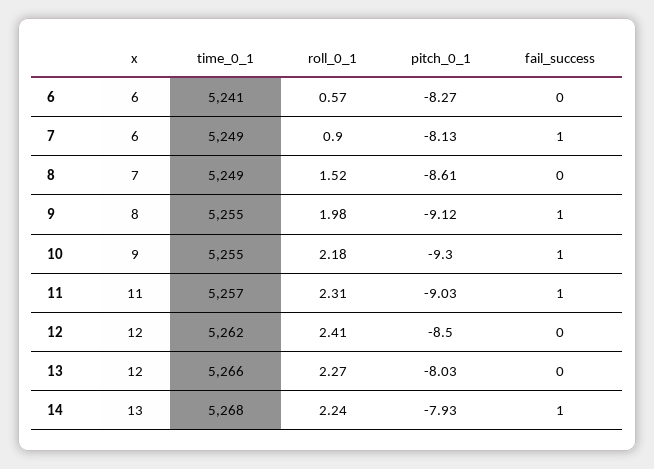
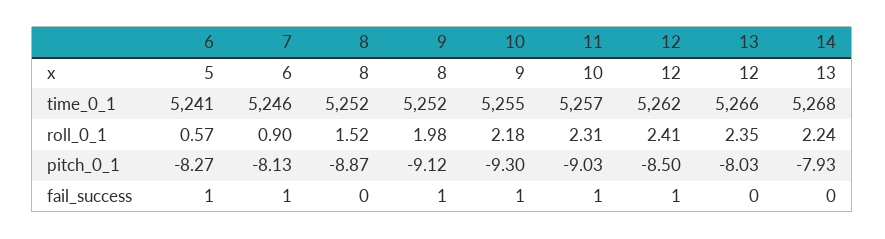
  {
    "x": {
-     "6": 6,
+     "6": 5,
      "7": 6,
-     "8": 7,
+     "8": 8,
      "9": 8,
      "10": 9,
-     "11": 11,
+     "11": 10,
      "12": 12,
      "13": 12,
      "14": 13
    },
    "time_0_1": {
      "6": 5241,
-     "7": 5249,
+     "7": 5246,
-     "8": 5249,
+     "8": 5252,
-     "9": 5255,
+     "9": 5252,
      "10": 5255,
      "11": 5257,
      "12": 5262,
      "13": 5266,
      "14": 5268
    },
    "roll_0_1": {
      "6": 0.57,
      "7": 0.9,
      "8": 1.52,
      "9": 1.98,
      "10": 2.18,
      "11": 2.31,
      "12": 2.41,
-     "13": 2.27,
+     "13": 2.35,
      "14": 2.24
    },
    "pitch_0_1": {
      "6": -8.27,
      "7": -8.13,
-     "8": -8.61,
+     "8": -8.87,
      "9": -9.12,
      "10": -9.3,
      "11": -9.03,
      "12": -8.5,
      "13": -8.03,
      "14": -7.93
    },
    "fail_success": {
-     "6": 0,
+     "6": 1,
      "7": 1,
      "8": 0,
      "9": 1,
      "10": 1,
      "11": 1,
-     "12": 0,
+     "12": 1,
      "13": 0,
-     "14": 1
+     "14": 0
    }
  }

